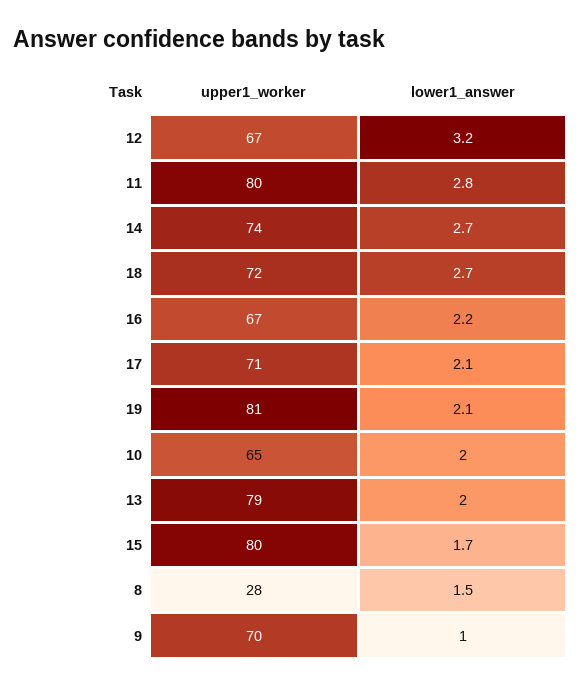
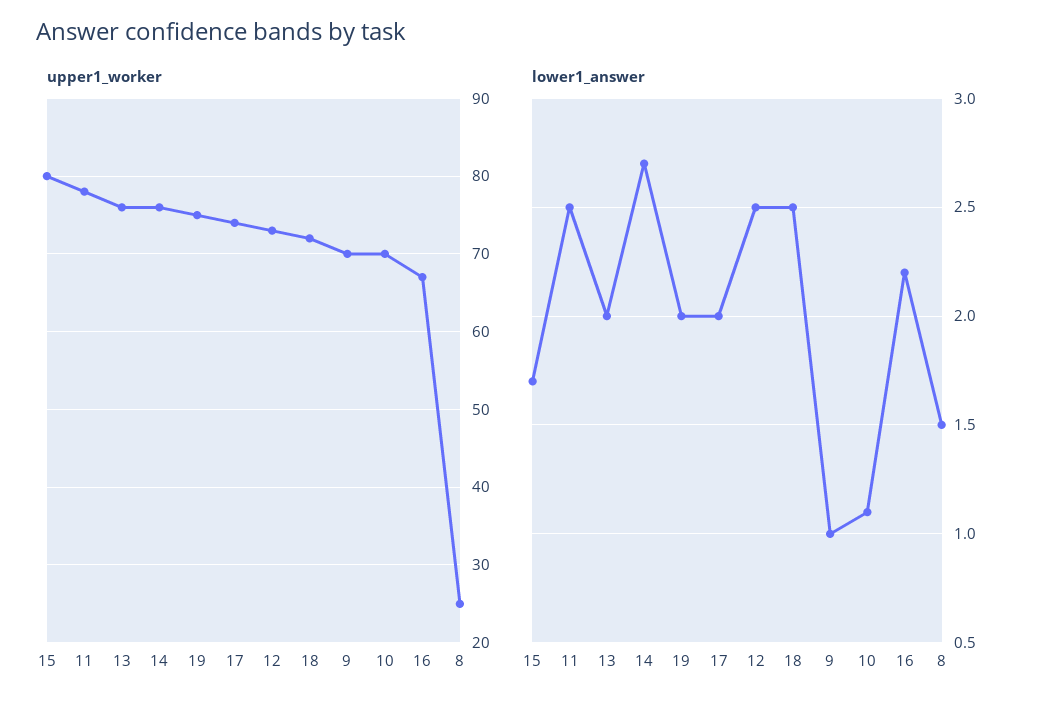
  {
    "upper1_worker": {
-     "12": 67,
+     "12": 73,
-     "11": 80,
+     "11": 78,
-     "14": 74,
+     "14": 76,
      "18": 72,
      "16": 67,
-     "17": 71,
+     "17": 74,
-     "19": 81,
+     "19": 75,
-     "10": 65,
+     "10": 70,
-     "13": 79,
+     "13": 76,
      "15": 80,
-     "8": 28,
+     "8": 25,
      "9": 70
    },
    "lower1_answer": {
-     "12": 3.2,
+     "12": 2.5,
-     "11": 2.8,
+     "11": 2.5,
      "14": 2.7,
-     "18": 2.7,
+     "18": 2.5,
      "16": 2.2,
-     "17": 2.1,
+     "17": 2,
-     "19": 2.1,
+     "19": 2,
-     "10": 2,
+     "10": 1.1,
      "13": 2,
      "15": 1.7,
      "8": 1.5,
      "9": 1
    }
  }

